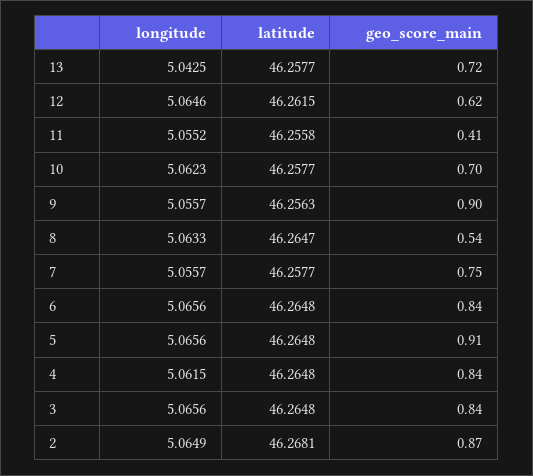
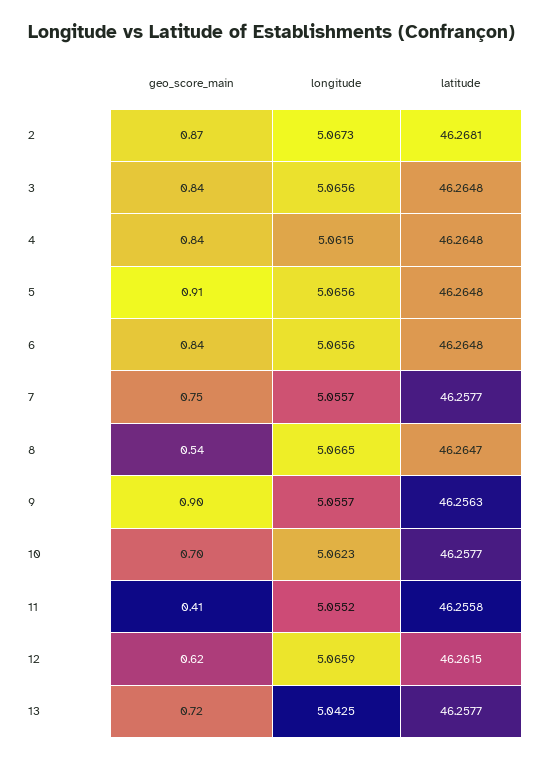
  {
    "longitude": {
      "13": 5.0425,
-     "12": 5.0646,
+     "12": 5.0659,
      "11": 5.0552,
      "10": 5.0623,
      "9": 5.0557,
-     "8": 5.0633,
+     "8": 5.0665,
      "7": 5.0557,
      "6": 5.0656,
      "5": 5.0656,
      "4": 5.0615,
      "3": 5.0656,
-     "2": 5.0649
+     "2": 5.0673
    },
    "latitude": {
      "13": 46.2577,
      "12": 46.2615,
      "11": 46.2558,
      "10": 46.2577,
      "9": 46.2563,
      "8": 46.2647,
      "7": 46.2577,
      "6": 46.2648,
      "5": 46.2648,
      "4": 46.2648,
      "3": 46.2648,
      "2": 46.2681
    },
    "geo_score_main": {
      "13": 0.72,
      "12": 0.62,
      "11": 0.41,
      "10": 0.7,
      "9": 0.9,
      "8": 0.54,
      "7": 0.75,
      "6": 0.84,
      "5": 0.91,
      "4": 0.84,
      "3": 0.84,
      "2": 0.87
    }
  }

